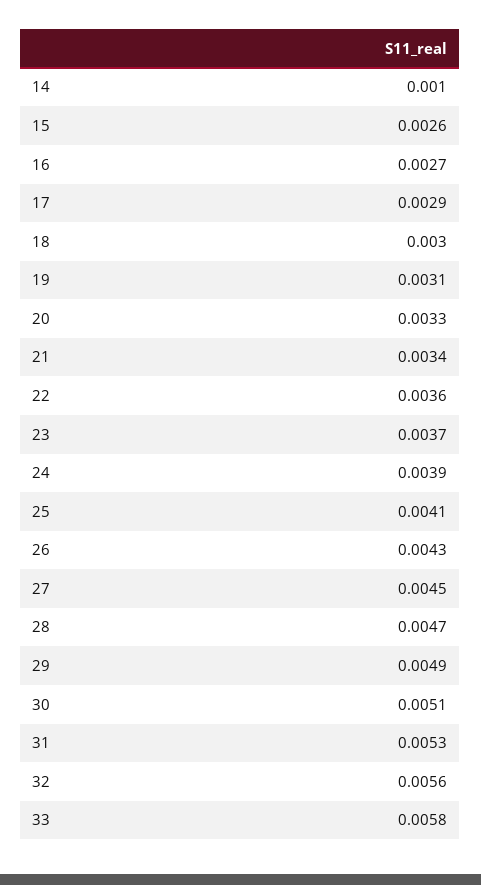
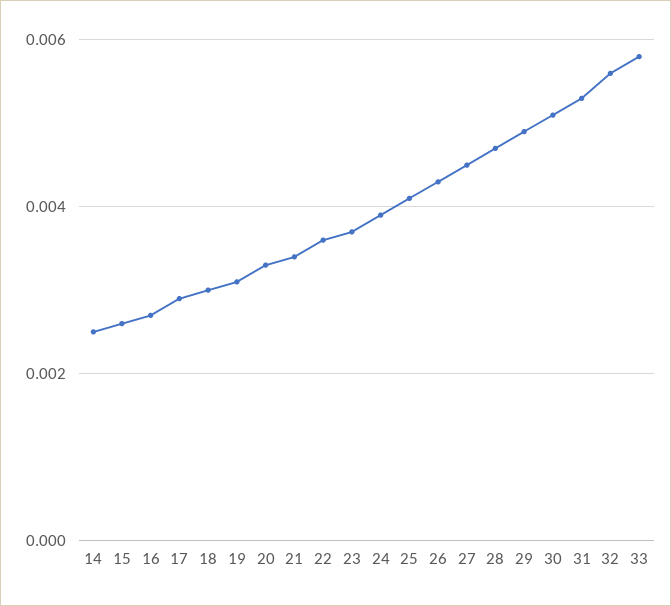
  {
-   "14": 0.001,
+   "14": 0.0025,
    "15": 0.0026,
    "16": 0.0027,
    "17": 0.0029,
    "18": 0.003,
    "19": 0.0031,
    "20": 0.0033,
    "21": 0.0034,
    "22": 0.0036,
    "23": 0.0037,
    "24": 0.0039,
    "25": 0.0041,
    "26": 0.0043,
    "27": 0.0045,
    "28": 0.0047,
    "29": 0.0049,
    "30": 0.0051,
    "31": 0.0053,
    "32": 0.0056,
    "33": 0.0058
  }

